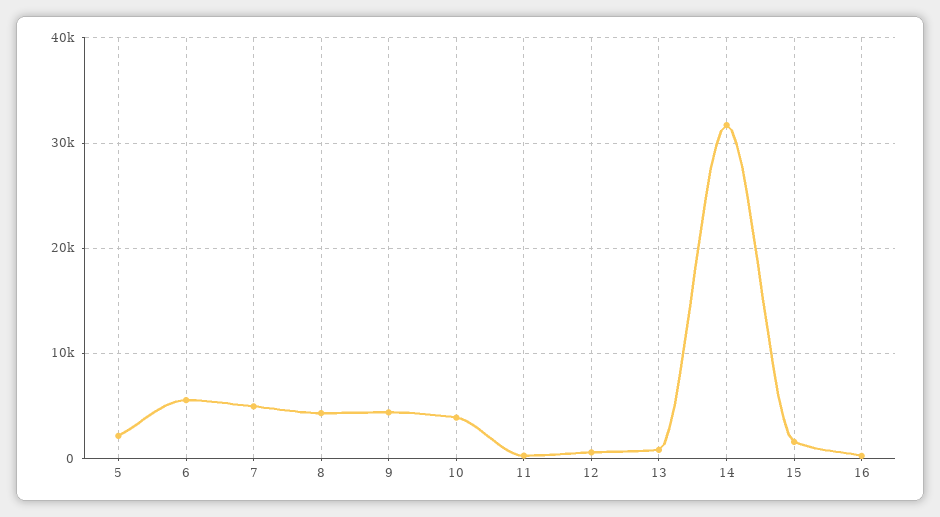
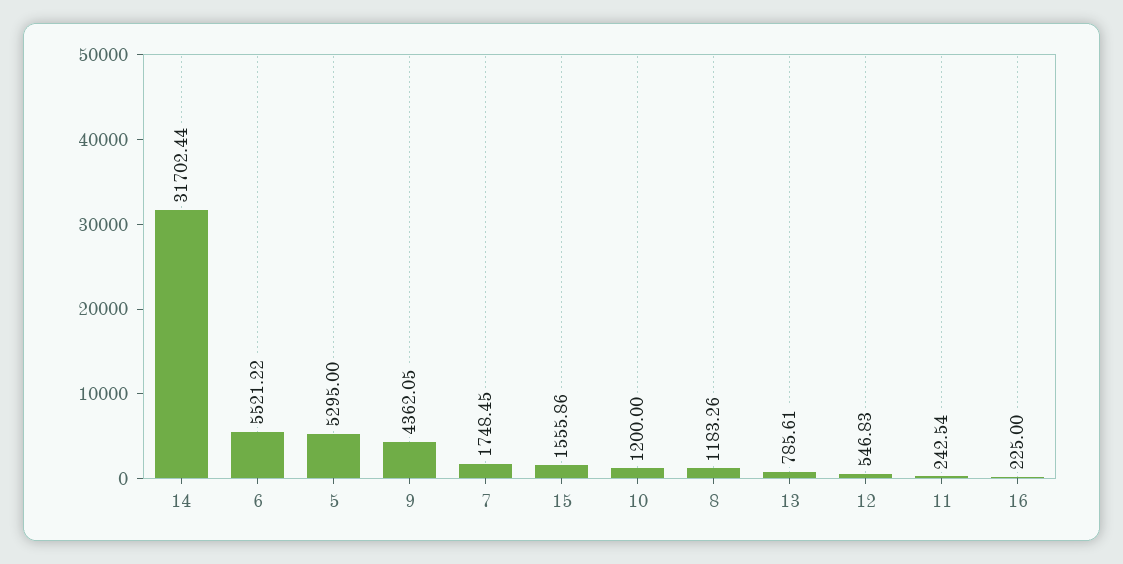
  {
-   "5": 2000,
+   "5": 5295,
    "6": 5521.22,
-   "7": 5000,
+   "7": 1748.45,
-   "8": 4000,
+   "8": 1183.26,
    "9": 4362.05,
-   "10": 4000,
+   "10": 1200,
    "11": 242.54,
    "12": 546.83,
    "13": 785.61,
    "14": 31702.44,
    "15": 1555.86,
    "16": 225
  }

